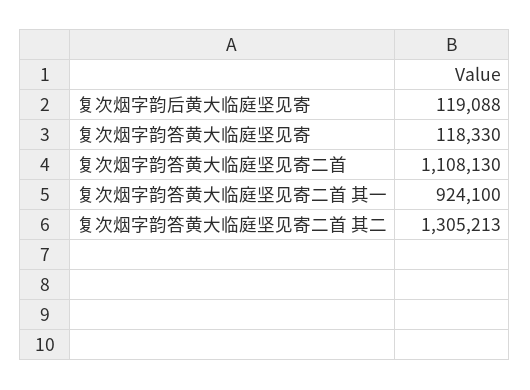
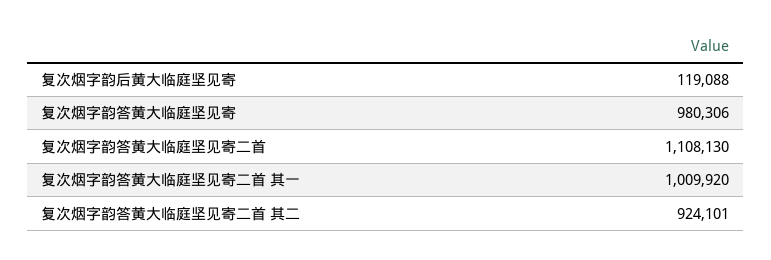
  {
    "复次烟字韵后黄大临庭坚见寄": 119088,
-   "复次烟字韵答黄大临庭坚见寄": 118330,
+   "复次烟字韵答黄大临庭坚见寄": 980306,
    "复次烟字韵答黄大临庭坚见寄二首": 1108130,
-   "复次烟字韵答黄大临庭坚见寄二首 其一": 924100,
+   "复次烟字韵答黄大临庭坚见寄二首 其一": 1009920,
-   "复次烟字韵答黄大临庭坚见寄二首 其二": 1305213
+   "复次烟字韵答黄大临庭坚见寄二首 其二": 924101
  }

